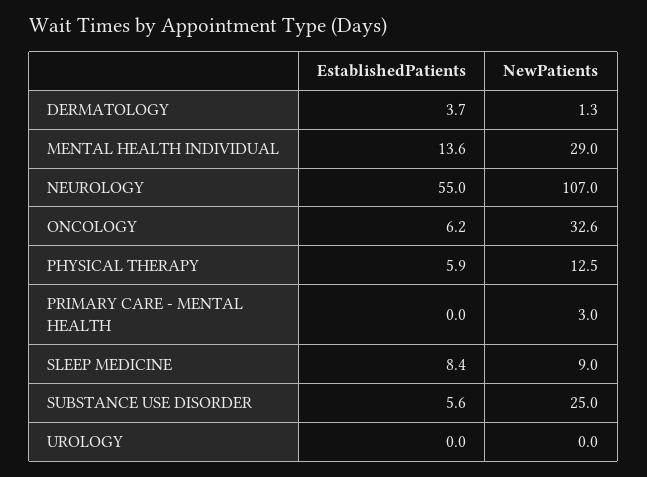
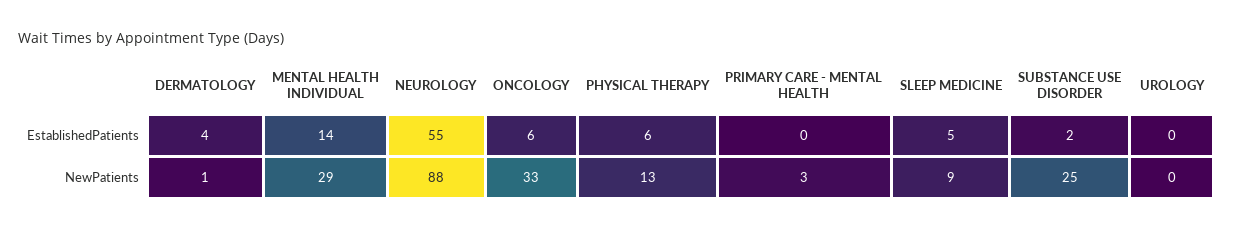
  {
    "EstablishedPatients": {
      "DERMATOLOGY": 3.7,
      "MENTAL HEALTH INDIVIDUAL": 13.6,
      "NEUROLOGY": 55,
      "ONCOLOGY": 6.2,
      "PHYSICAL THERAPY": 5.9,
      "PRIMARY CARE - MENTAL HEALTH": 0,
-     "SLEEP MEDICINE": 8.4,
+     "SLEEP MEDICINE": 5,
-     "SUBSTANCE USE DISORDER": 5.6,
+     "SUBSTANCE USE DISORDER": 2,
      "UROLOGY": 0
    },
    "NewPatients": {
      "DERMATOLOGY": 1.3,
      "MENTAL HEALTH INDIVIDUAL": 29,
-     "NEUROLOGY": 107,
+     "NEUROLOGY": 88,
      "ONCOLOGY": 32.6,
      "PHYSICAL THERAPY": 12.5,
      "PRIMARY CARE - MENTAL HEALTH": 3,
      "SLEEP MEDICINE": 9,
      "SUBSTANCE USE DISORDER": 25,
      "UROLOGY": 0
    }
  }

